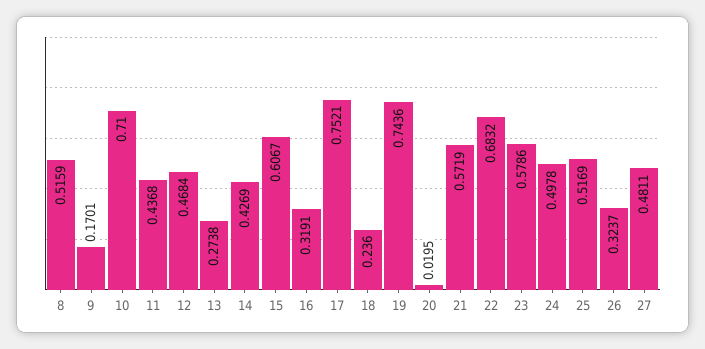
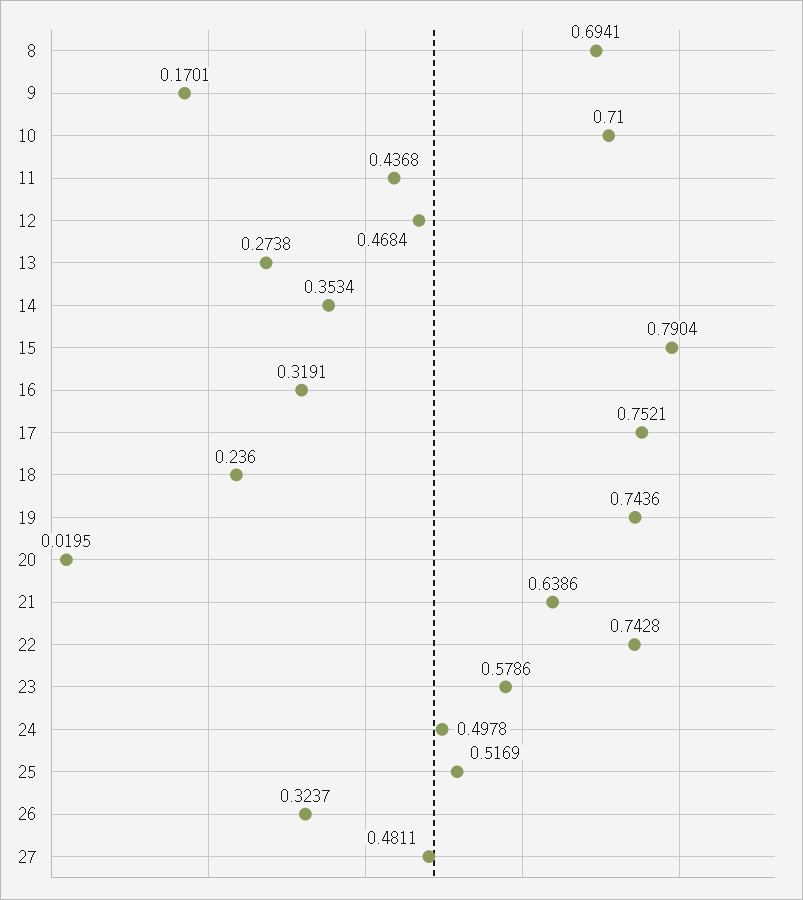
  {
-   "8": 0.5159,
+   "8": 0.6941,
    "9": 0.1701,
    "10": 0.71,
    "11": 0.4368,
    "12": 0.4684,
    "13": 0.2738,
-   "14": 0.4269,
+   "14": 0.3534,
-   "15": 0.6067,
+   "15": 0.7904,
    "16": 0.3191,
    "17": 0.7521,
    "18": 0.236,
    "19": 0.7436,
    "20": 0.0195,
-   "21": 0.5719,
+   "21": 0.6386,
-   "22": 0.6832,
+   "22": 0.7428,
    "23": 0.5786,
    "24": 0.4978,
    "25": 0.5169,
    "26": 0.3237,
    "27": 0.4811
  }

